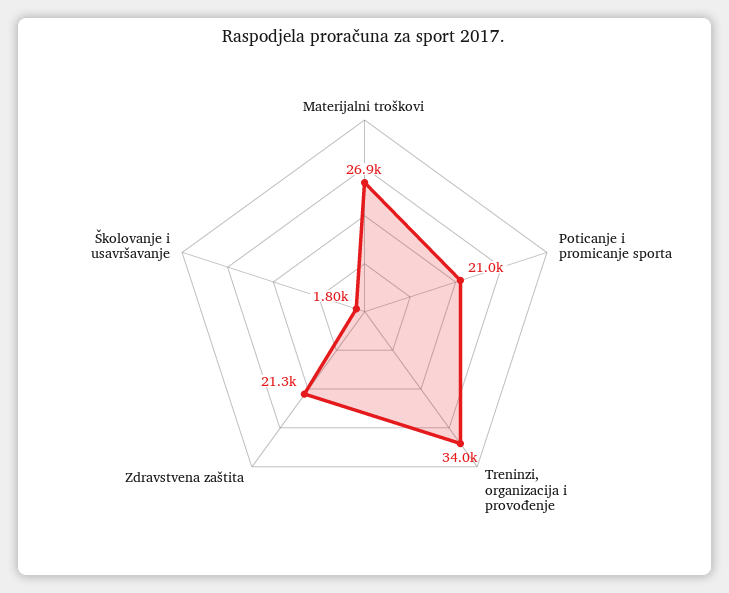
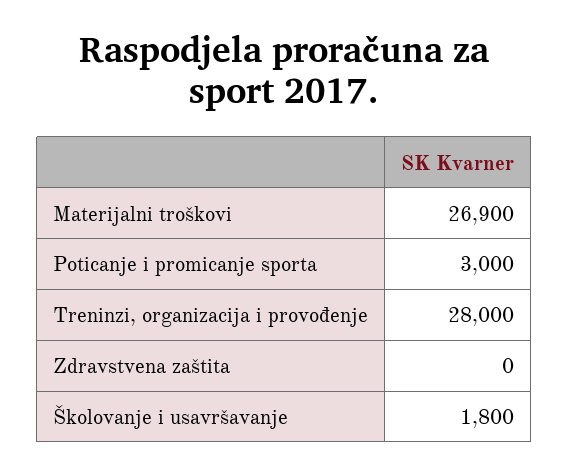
  {
    "Materijalni troškovi": 26900,
-   "Poticanje i promicanje sporta": 21000,
+   "Poticanje i promicanje sporta": 3000,
-   "Treninzi, organizacija i provođenje": 34000,
+   "Treninzi, organizacija i provođenje": 28000,
-   "Zdravstvena zaštita": 21300,
+   "Zdravstvena zaštita": 0,
    "Školovanje i usavršavanje": 1800
  }

